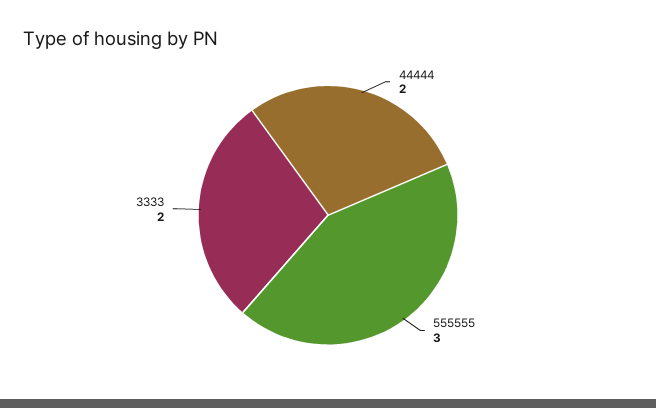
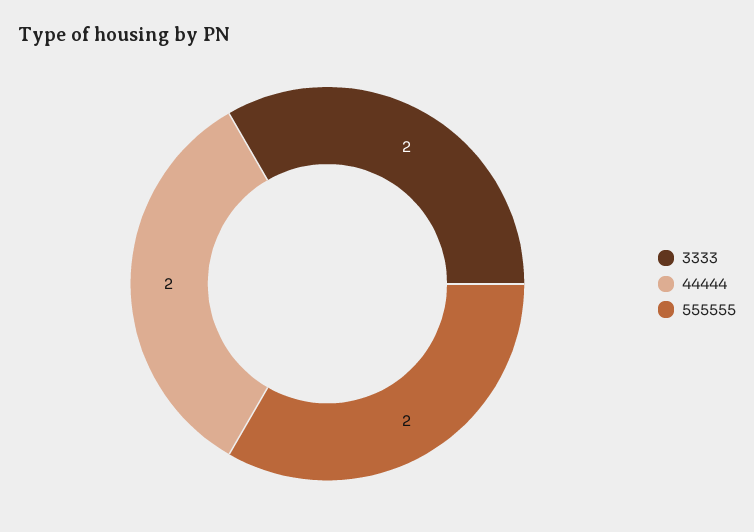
  {
    "44444": 2,
-   "555555": 3,
+   "555555": 2,
    "3333": 2
  }

